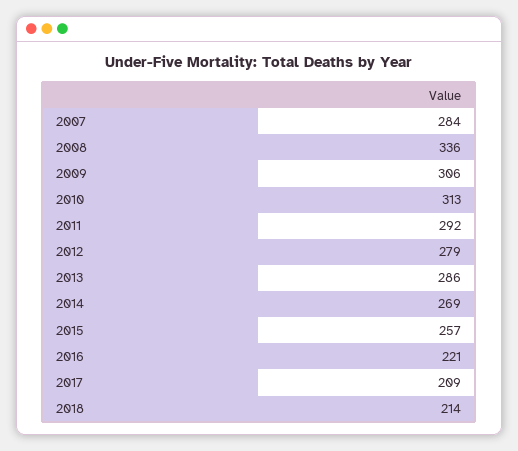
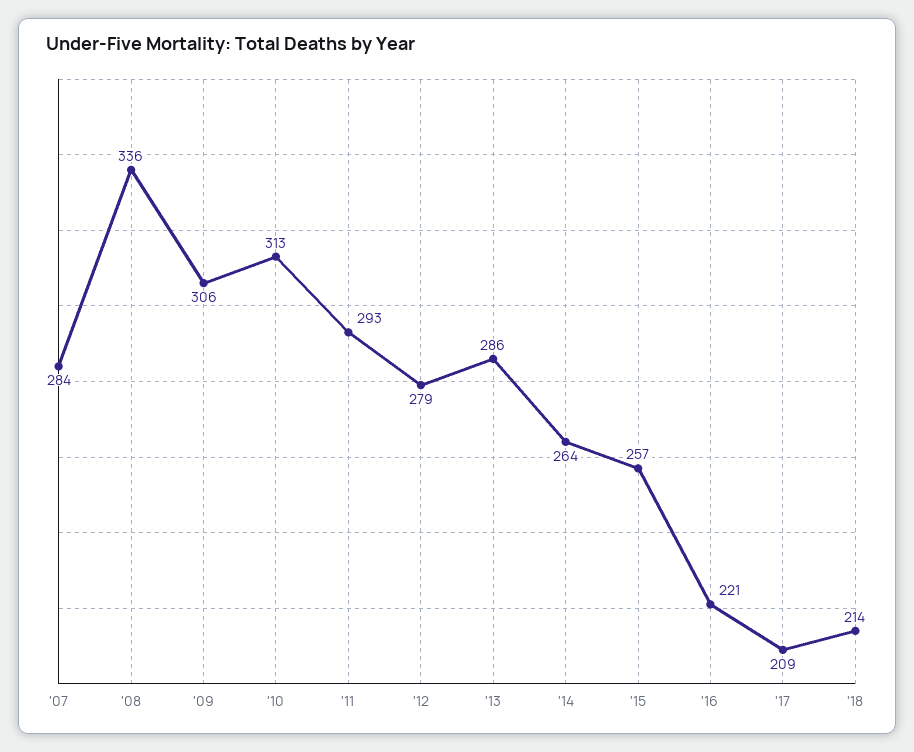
  {
    "2007": 284,
    "2008": 336,
    "2009": 306,
    "2010": 313,
-   "2011": 292,
+   "2011": 293,
    "2012": 279,
    "2013": 286,
-   "2014": 269,
+   "2014": 264,
    "2015": 257,
    "2016": 221,
    "2017": 209,
    "2018": 214
  }

